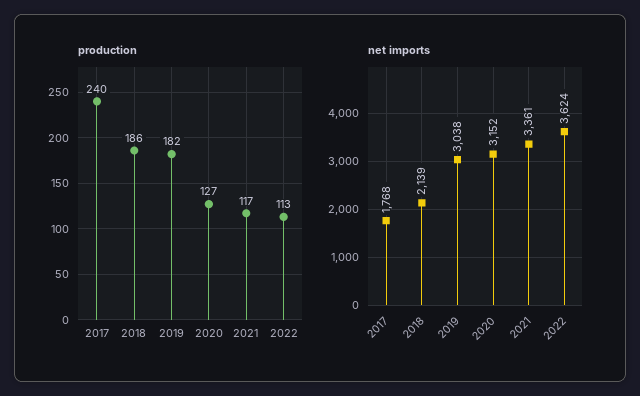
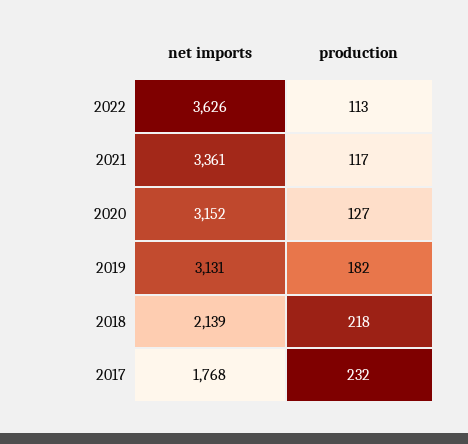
  {
    "production": {
-     "2017": 240,
+     "2017": 232,
-     "2018": 186,
+     "2018": 218,
      "2019": 182,
      "2020": 127,
      "2021": 117,
      "2022": 113
    },
    "net imports": {
      "2017": 1768,
      "2018": 2139,
-     "2019": 3038,
+     "2019": 3131,
      "2020": 3152,
      "2021": 3361,
-     "2022": 3624
+     "2022": 3626
    }
  }

